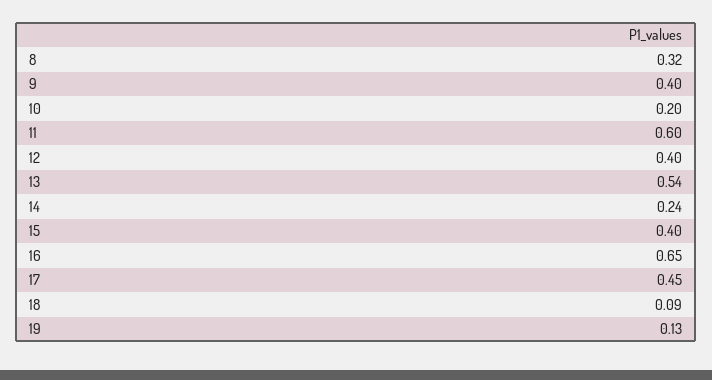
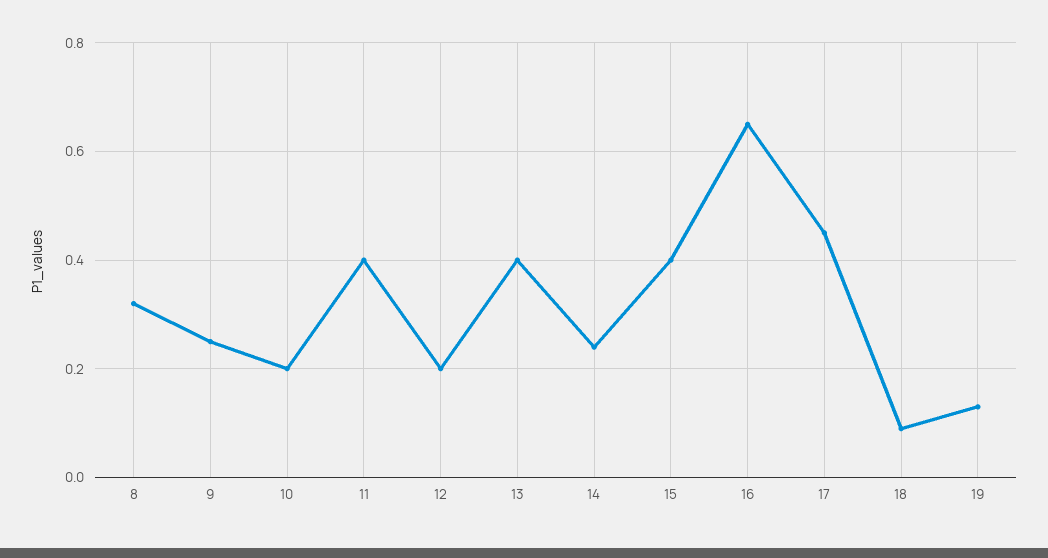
  {
    "8": 0.32,
-   "9": 0.4,
+   "9": 0.25,
    "10": 0.2,
-   "11": 0.6,
+   "11": 0.4,
-   "12": 0.4,
+   "12": 0.2,
-   "13": 0.54,
+   "13": 0.4,
    "14": 0.24,
    "15": 0.4,
    "16": 0.65,
    "17": 0.45,
    "18": 0.09,
    "19": 0.13
  }

